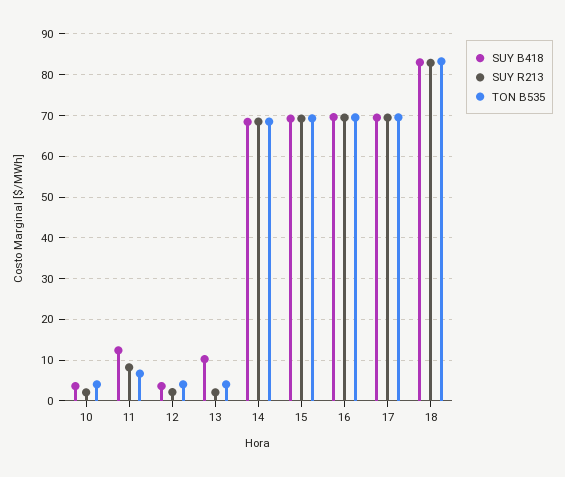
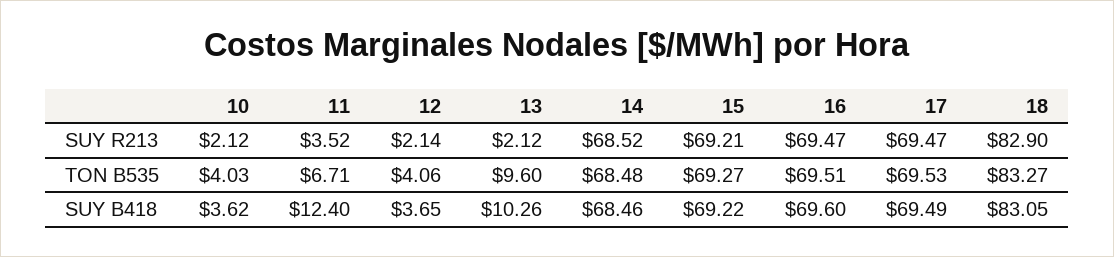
  {
    "SUY B418": {
      "10": 3.62,
      "11": 12.4,
      "12": 3.65,
      "13": 10.26,
      "14": 68.46,
      "15": 69.22,
      "16": 69.6,
      "17": 69.49,
      "18": 83.05
    },
    "SUY R213": {
      "10": 2.12,
-     "11": 8,
+     "11": 3.52,
      "12": 2.14,
      "13": 2.12,
      "14": 68.52,
      "15": 69.21,
      "16": 69.47,
      "17": 69.47,
      "18": 82.9
    },
    "TON B535": {
      "10": 4.03,
      "11": 6.71,
      "12": 4.06,
-     "13": 4,
+     "13": 9.6,
      "14": 68.48,
      "15": 69.27,
      "16": 69.51,
      "17": 69.53,
      "18": 83.27
    }
  }

